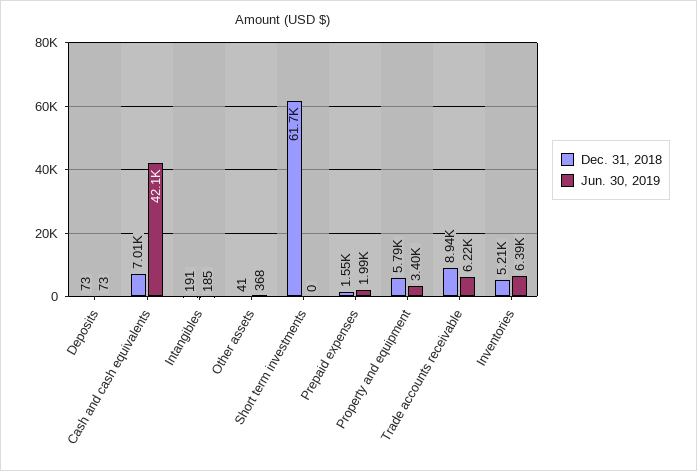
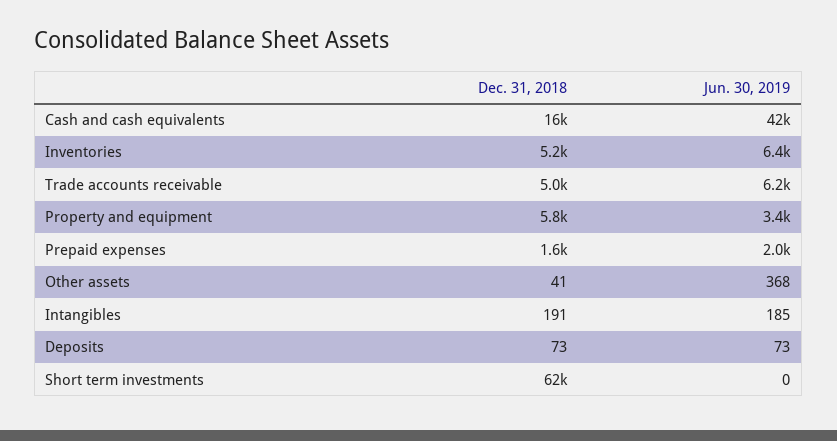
  {
    "Dec. 31, 2018": {
      "Deposits": 73,
-     "Cash and cash equivalents": 7010,
+     "Cash and cash equivalents": 16000,
      "Intangibles": 191,
      "Other assets": 41,
      "Short term investments": 61700,
      "Prepaid expenses": 1550,
      "Property and equipment": 5790,
-     "Trade accounts receivable": 8940,
+     "Trade accounts receivable": 5000,
      "Inventories": 5210
    },
    "Jun. 30, 2019": {
      "Deposits": 73,
      "Cash and cash equivalents": 42100,
      "Intangibles": 185,
      "Other assets": 368,
      "Short term investments": 0,
      "Prepaid expenses": 1990,
      "Property and equipment": 3400,
      "Trade accounts receivable": 6220,
      "Inventories": 6390
    }
  }

